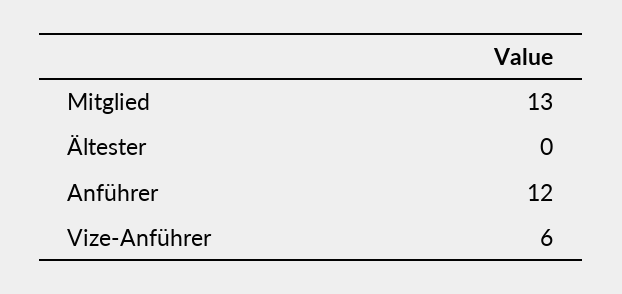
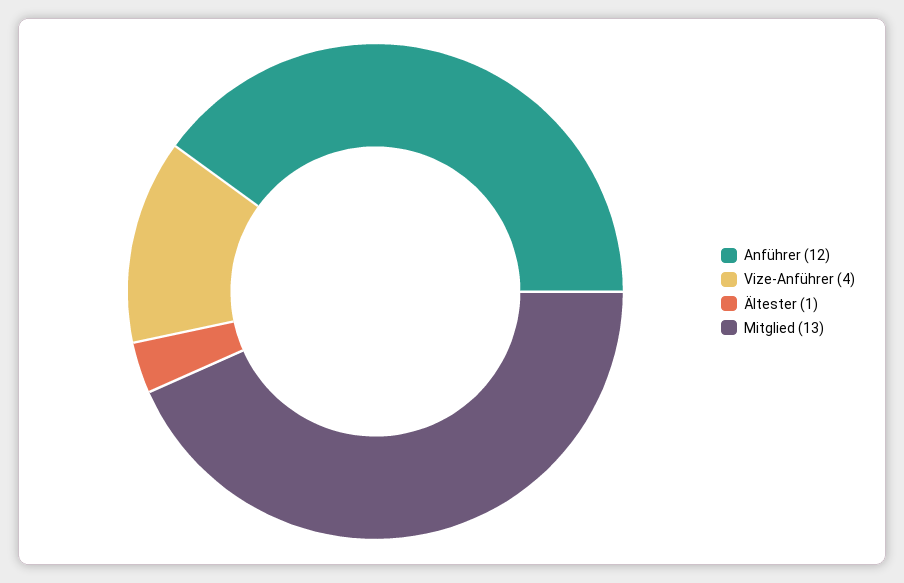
  {
    "Mitglied": 13,
-   "Ältester": 0,
+   "Ältester": 1,
    "Anführer": 12,
-   "Vize-Anführer": 6
+   "Vize-Anführer": 4
  }

